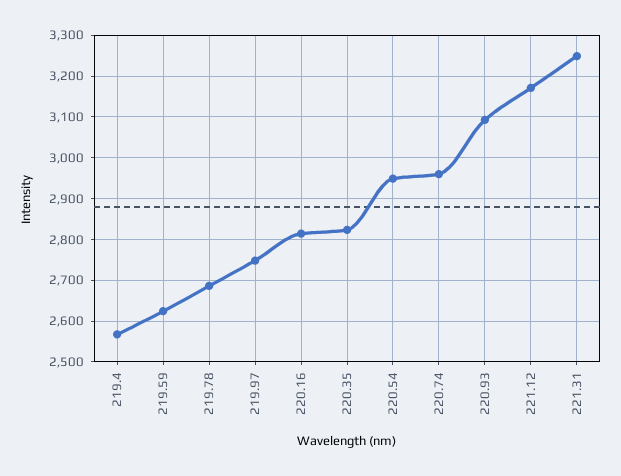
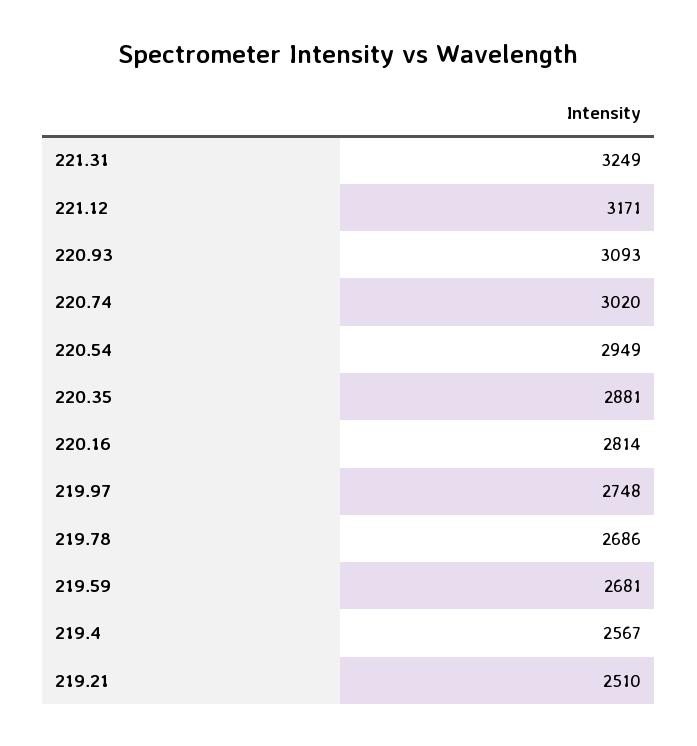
  {
    "219.4": 2567,
-   "219.59": 2620,
+   "219.59": 2681,
    "219.78": 2686,
    "219.97": 2748,
    "220.16": 2814,
-   "220.35": 2820,
+   "220.35": 2881,
    "220.54": 2949,
-   "220.74": 2960,
+   "220.74": 3020,
    "220.93": 3093,
    "221.12": 3171,
-   "221.31": 3249
+   "221.31": 3249,
+   "219.21": 2510
  }

